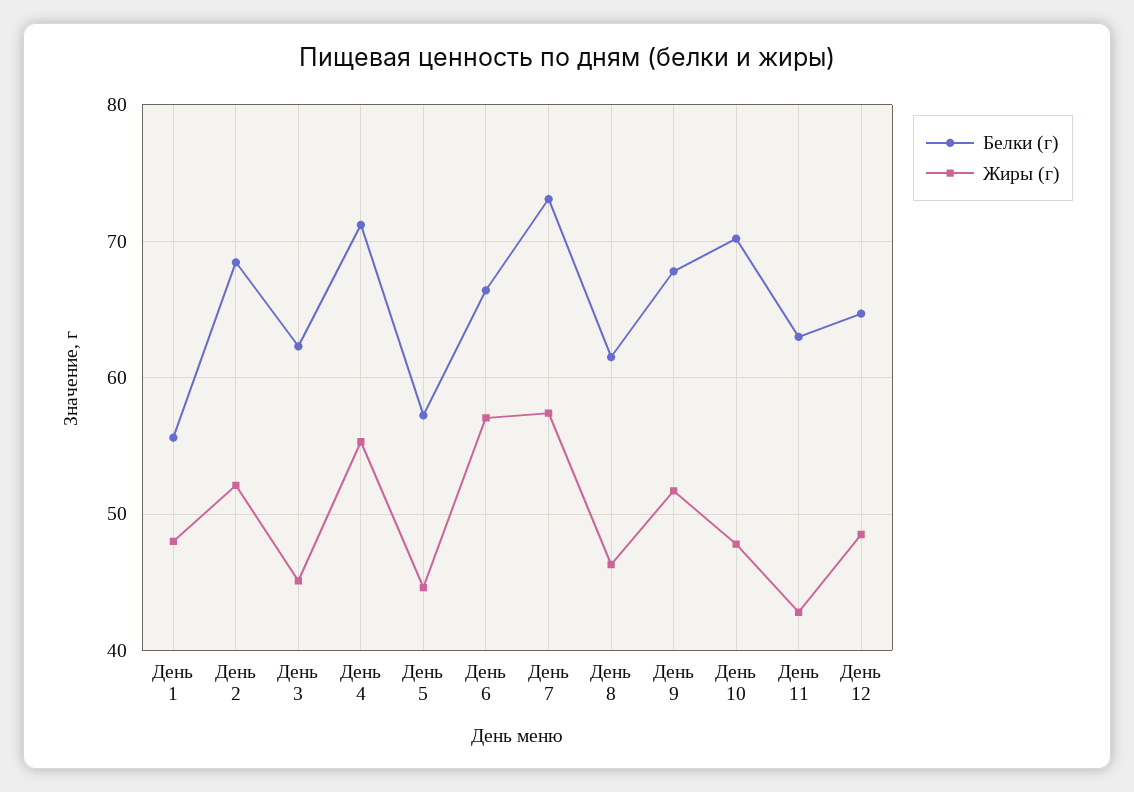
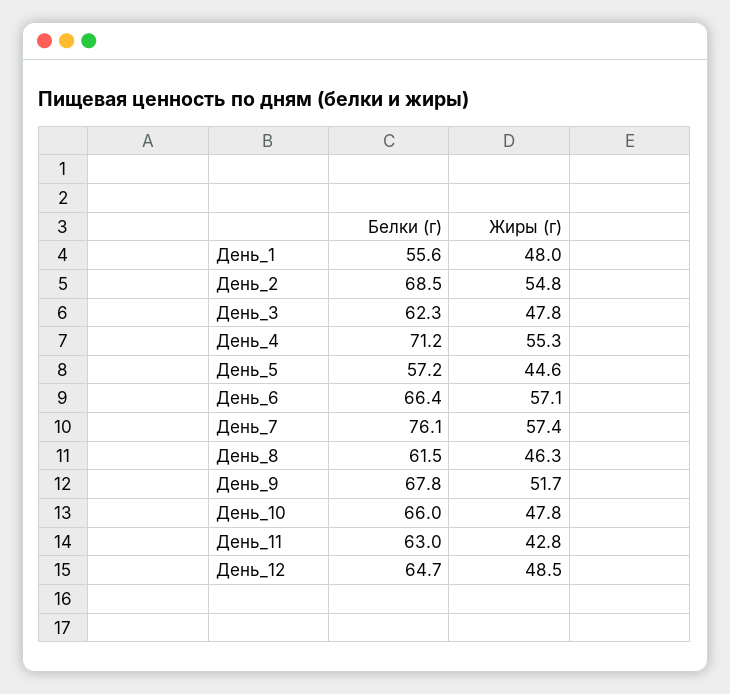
  {
    "Белки (г)": {
      "День 1": 55.6,
      "День 2": 68.5,
      "День 3": 62.3,
      "День 4": 71.2,
      "День 5": 57.2,
      "День 6": 66.4,
-     "День 7": 73,
+     "День 7": 76.1,
      "День 8": 61.5,
      "День 9": 67.8,
-     "День 10": 70,
+     "День 10": 66,
      "День 11": 63,
      "День 12": 64.7
    },
    "Жиры (г)": {
      "День 1": 48,
-     "День 2": 52,
+     "День 2": 54.8,
-     "День 3": 45,
+     "День 3": 47.8,
      "День 4": 55.3,
      "День 5": 44.6,
      "День 6": 57.1,
      "День 7": 57.4,
      "День 8": 46.3,
      "День 9": 51.7,
      "День 10": 47.8,
      "День 11": 42.8,
      "День 12": 48.5
    }
  }

